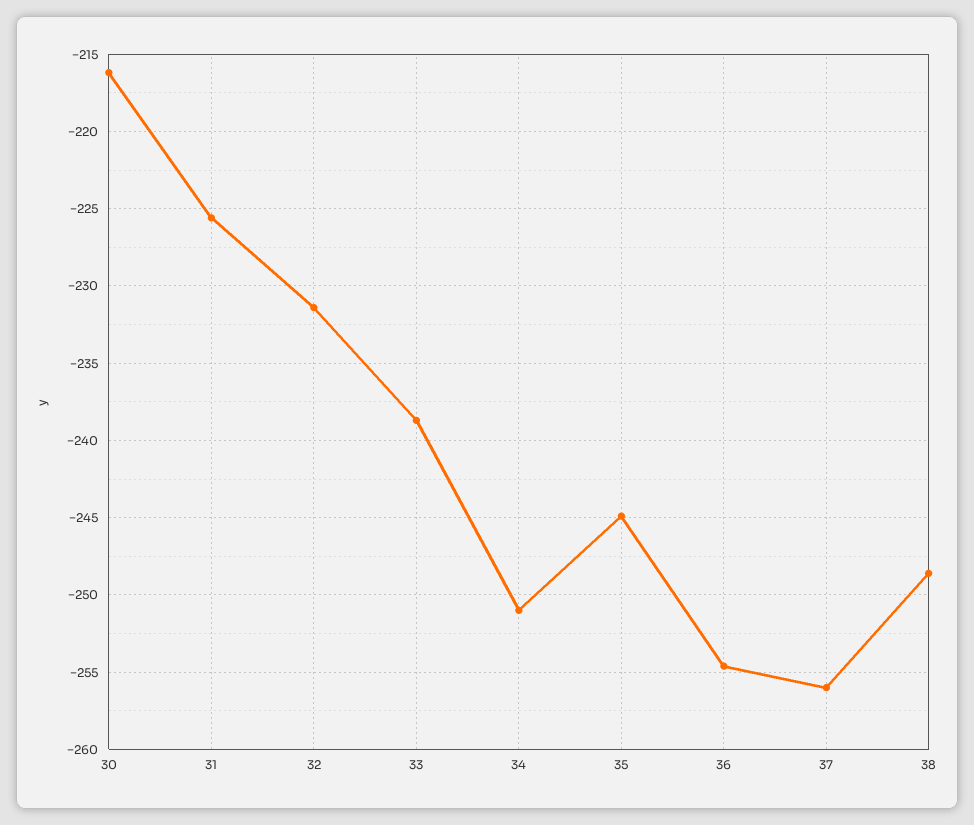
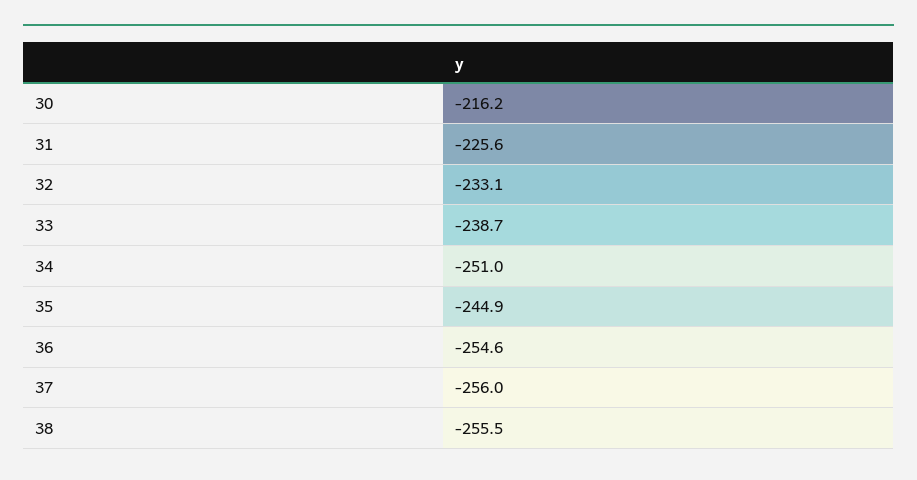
  {
    "30": -216.2,
    "31": -225.6,
-   "32": -231.5,
+   "32": -233.1,
    "33": -238.7,
    "34": -251,
    "35": -244.9,
    "36": -254.6,
    "37": -256,
-   "38": -248.5
+   "38": -255.5
  }

